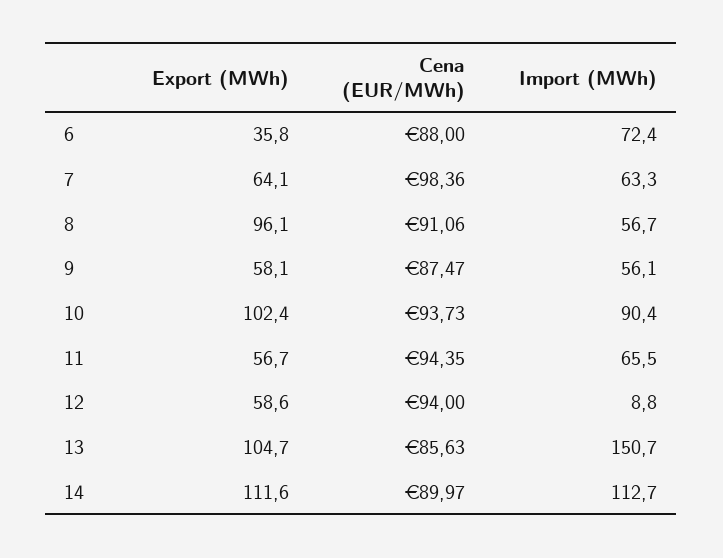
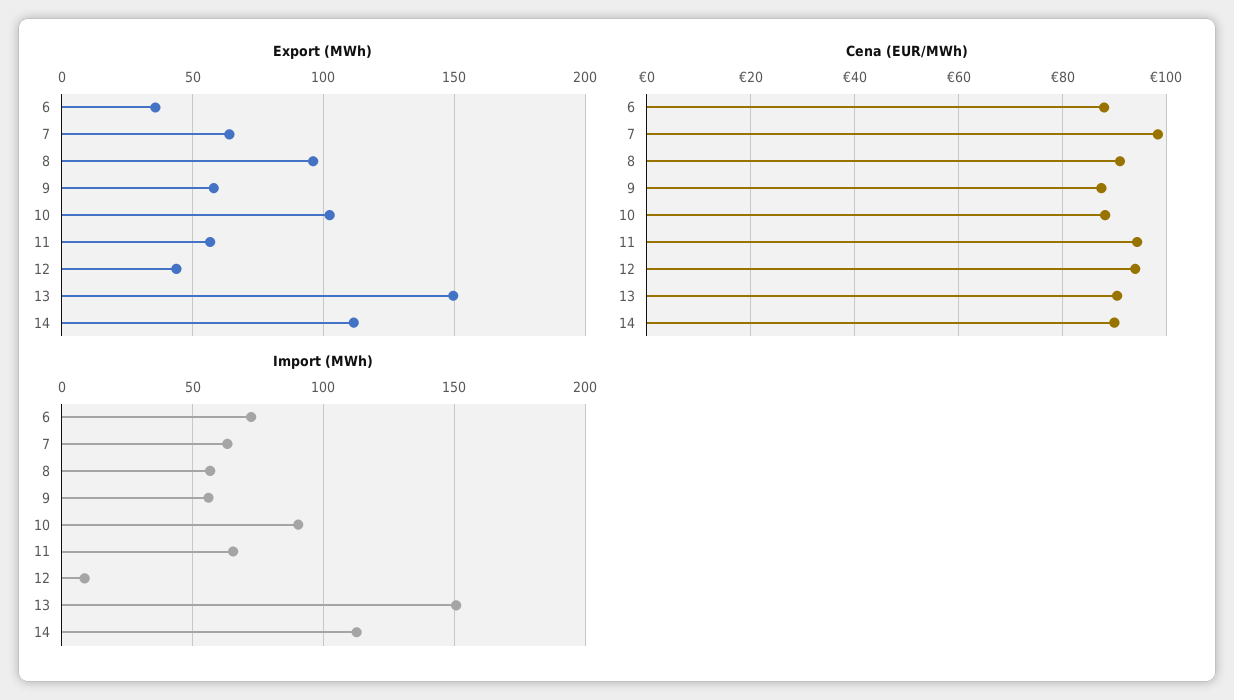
  {
    "Export (MWh)": {
      "6": 35.8,
      "7": 64.1,
      "8": 96.1,
      "9": 58.1,
      "10": 102.4,
      "11": 56.7,
-     "12": 58.6,
+     "12": 45,
-     "13": 104.7,
+     "13": 150,
      "14": 111.6
    },
    "Cena (EUR/MWh)": {
      "6": 88,
      "7": 98.36,
      "8": 91.06,
      "9": 87.47,
-     "10": 93.73,
+     "10": 88,
      "11": 94.35,
      "12": 94,
-     "13": 85.63,
+     "13": 90,
      "14": 89.97
    },
    "Import (MWh)": {
      "6": 72.4,
      "7": 63.3,
      "8": 56.7,
      "9": 56.1,
      "10": 90.4,
      "11": 65.5,
      "12": 8.8,
      "13": 150.7,
      "14": 112.7
    }
  }

